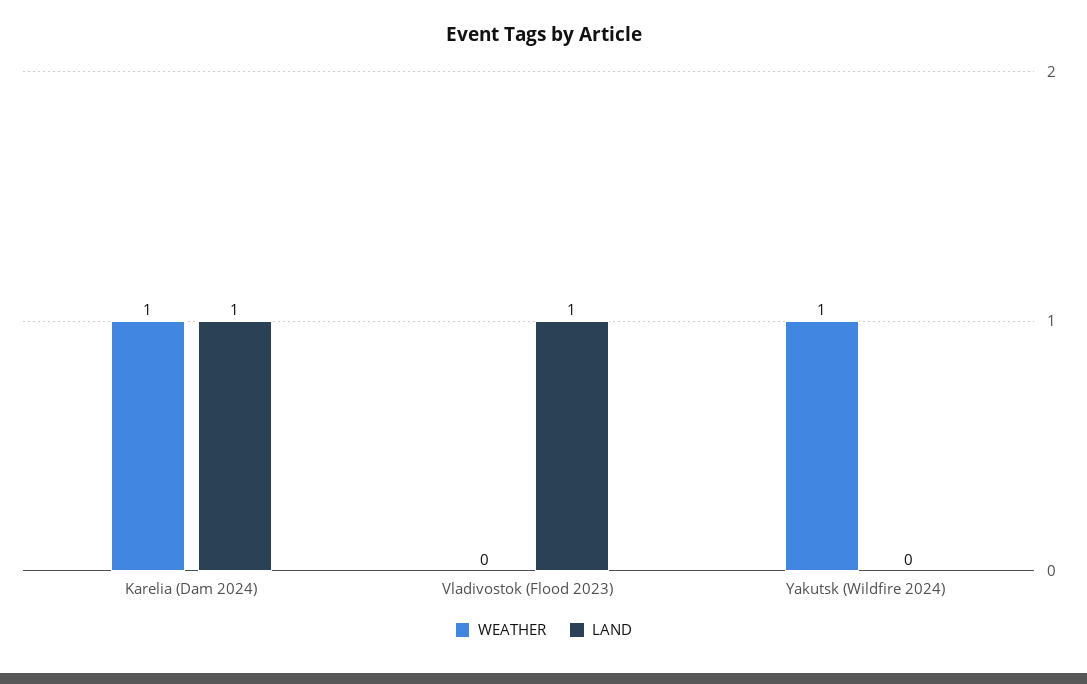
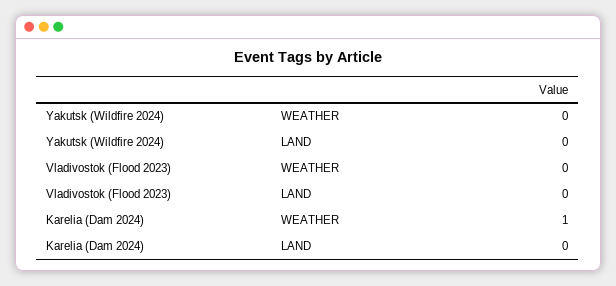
  {
    "WEATHER": {
      "Karelia (Dam 2024)": 1,
      "Vladivostok (Flood 2023)": 0,
-     "Yakutsk (Wildfire 2024)": 1
+     "Yakutsk (Wildfire 2024)": 0
    },
    "LAND": {
-     "Karelia (Dam 2024)": 1,
+     "Karelia (Dam 2024)": 0,
-     "Vladivostok (Flood 2023)": 1,
+     "Vladivostok (Flood 2023)": 0,
      "Yakutsk (Wildfire 2024)": 0
    }
  }

